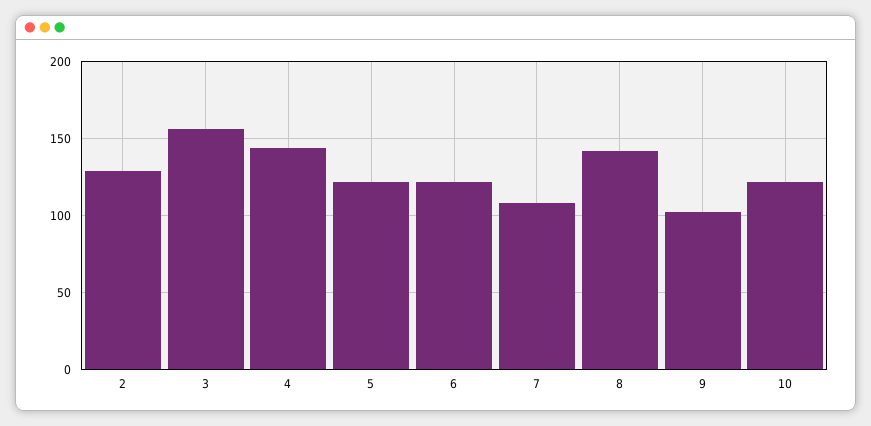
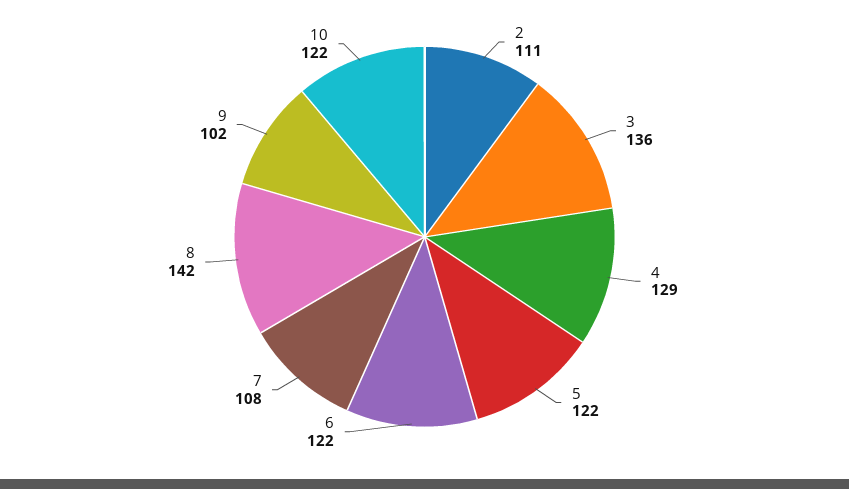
  {
-   "2": 130,
+   "2": 111,
-   "3": 155,
+   "3": 136,
-   "4": 145,
+   "4": 129,
    "5": 122,
    "6": 122,
    "7": 108,
    "8": 142,
    "9": 102,
    "10": 122
  }

